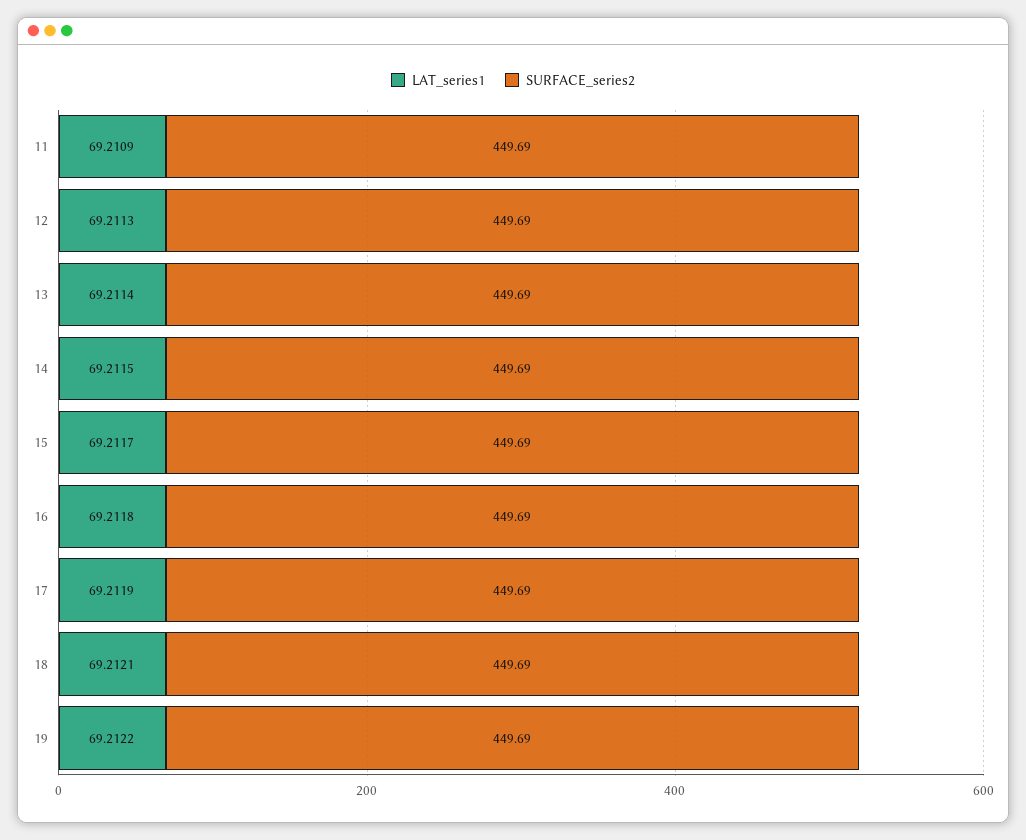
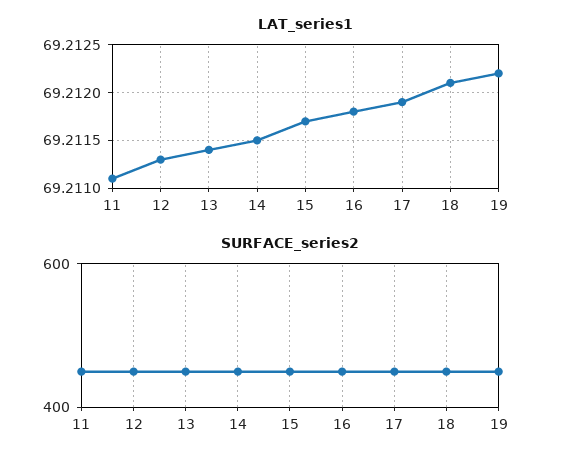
  {
    "LAT_series1": {
-     "11": 69.2109,
+     "11": 69.2111,
      "12": 69.2113,
      "13": 69.2114,
      "14": 69.2115,
      "15": 69.2117,
      "16": 69.2118,
      "17": 69.2119,
      "18": 69.2121,
      "19": 69.2122
    },
    "SURFACE_series2": {
      "11": 449.69,
      "12": 449.69,
      "13": 449.69,
      "14": 449.69,
      "15": 449.69,
      "16": 449.69,
      "17": 449.69,
      "18": 449.69,
      "19": 449.69
    }
  }

